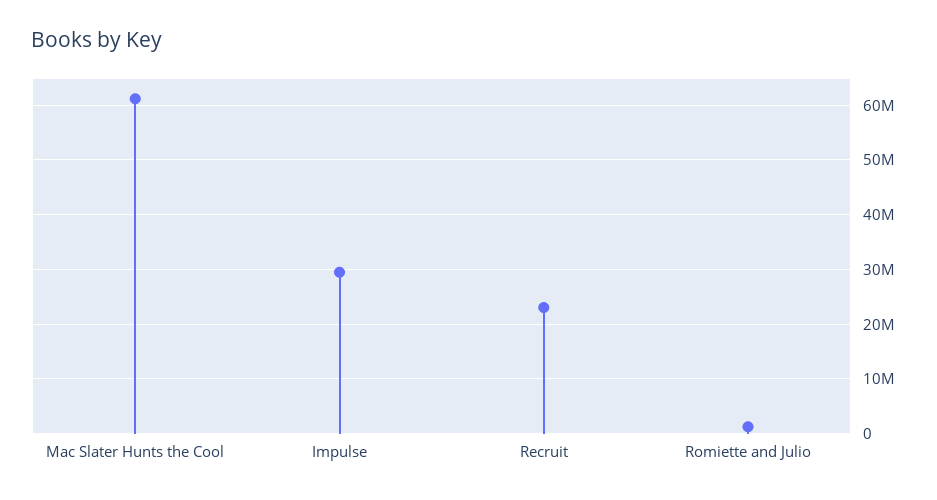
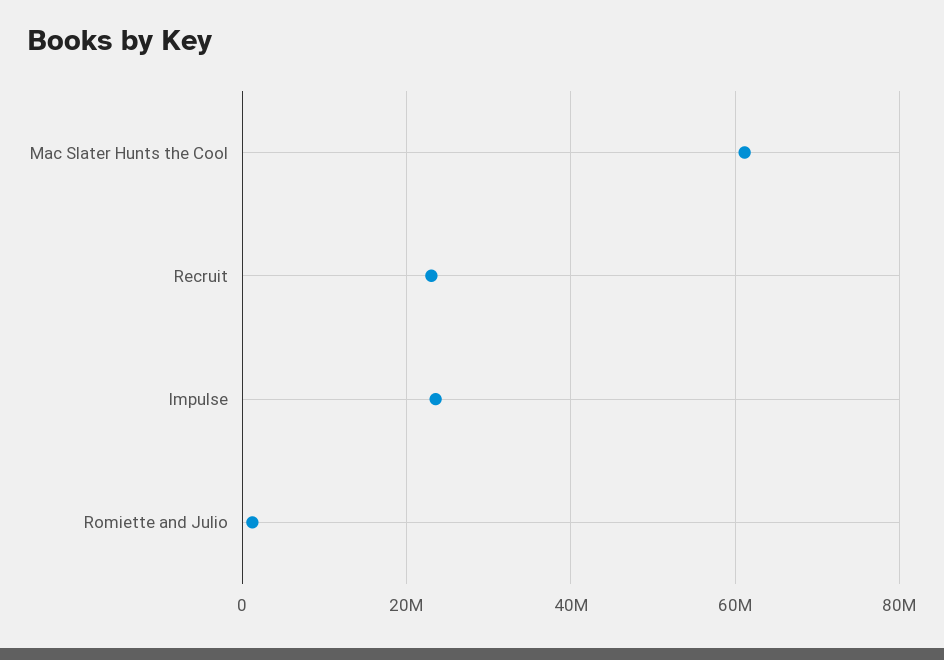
  {
    "Mac Slater Hunts the Cool": 62000000,
-   "Impulse": 30000000,
+   "Impulse": 24000000,
    "Recruit": 24000000,
    "Romiette and Julio": 2000000
  }

